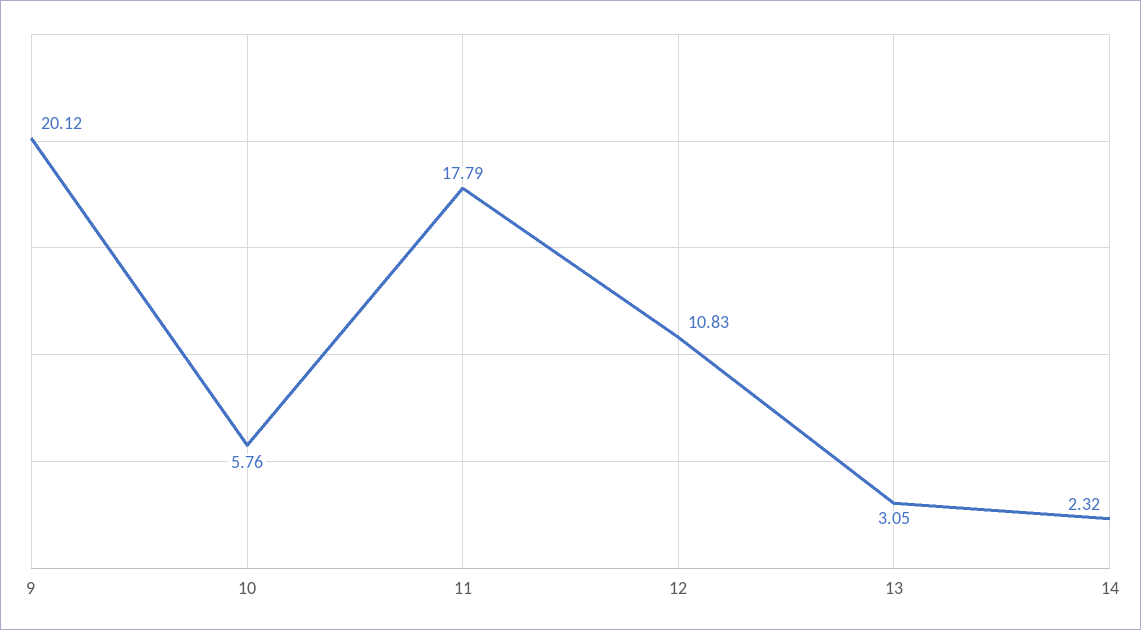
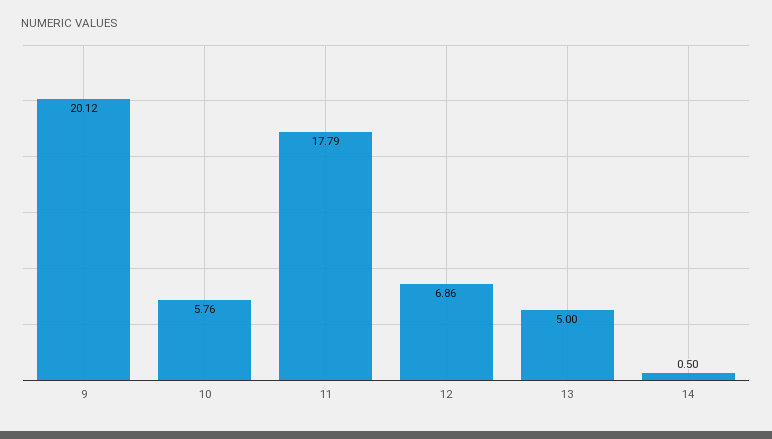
  {
    "9": 20.12,
    "10": 5.76,
    "11": 17.79,
-   "12": 10.83,
+   "12": 6.86,
-   "13": 3.05,
+   "13": 5,
-   "14": 2.32
+   "14": 0.5
  }

